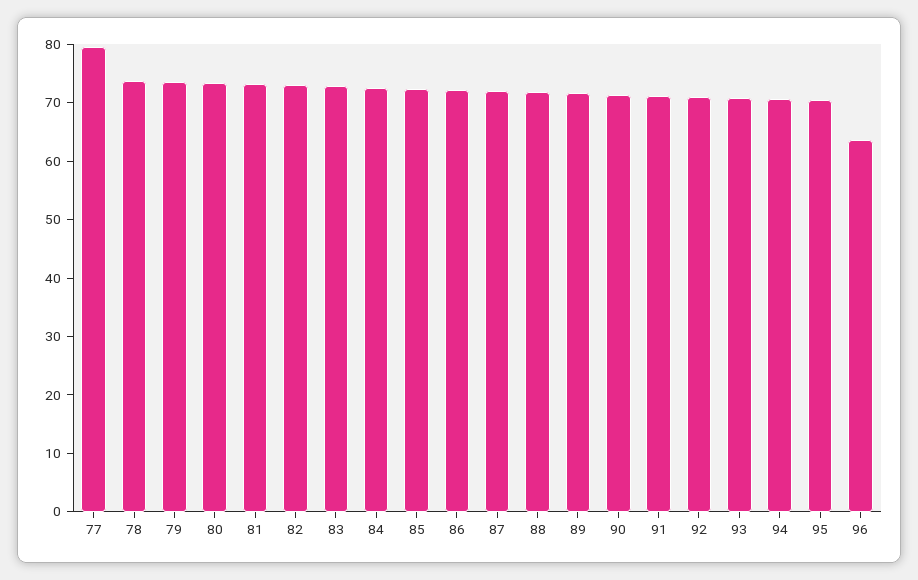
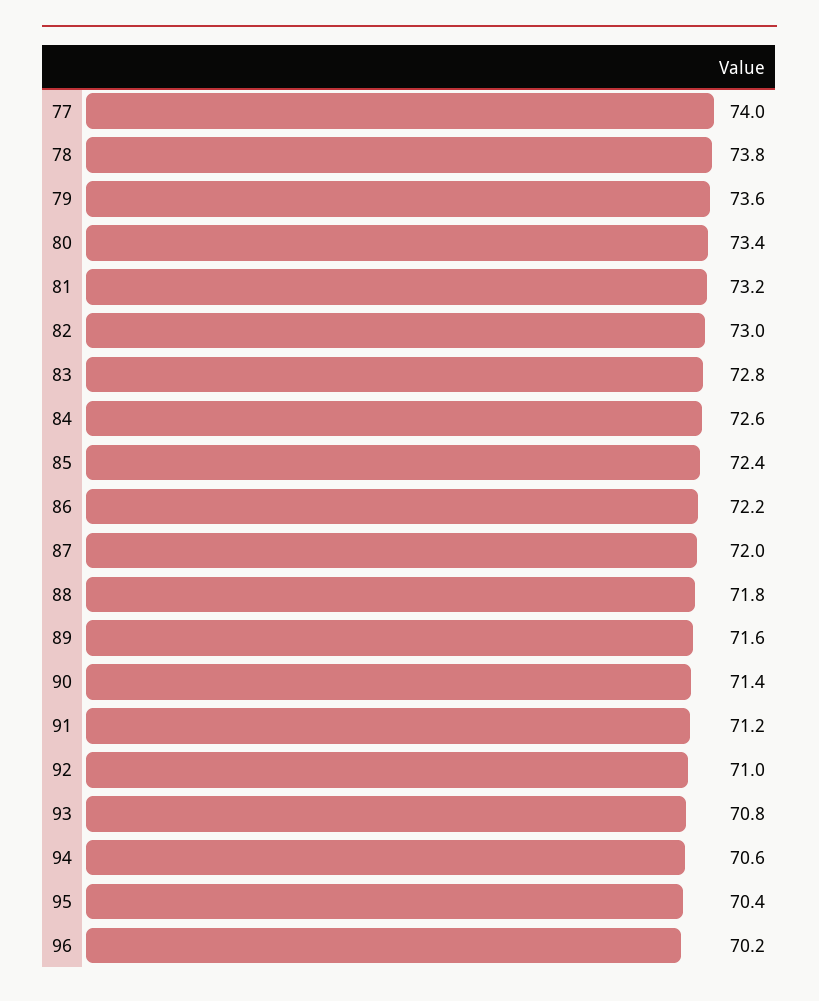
  {
-   "77": 80,
+   "77": 74,
    "78": 73.8,
    "79": 73.6,
    "80": 73.4,
    "81": 73.2,
    "82": 73,
    "83": 72.8,
    "84": 72.6,
    "85": 72.4,
    "86": 72.2,
    "87": 72,
    "88": 71.8,
    "89": 71.6,
    "90": 71.4,
    "91": 71.2,
    "92": 71,
    "93": 70.8,
    "94": 70.6,
    "95": 70.4,
-   "96": 64
+   "96": 70.2
  }

